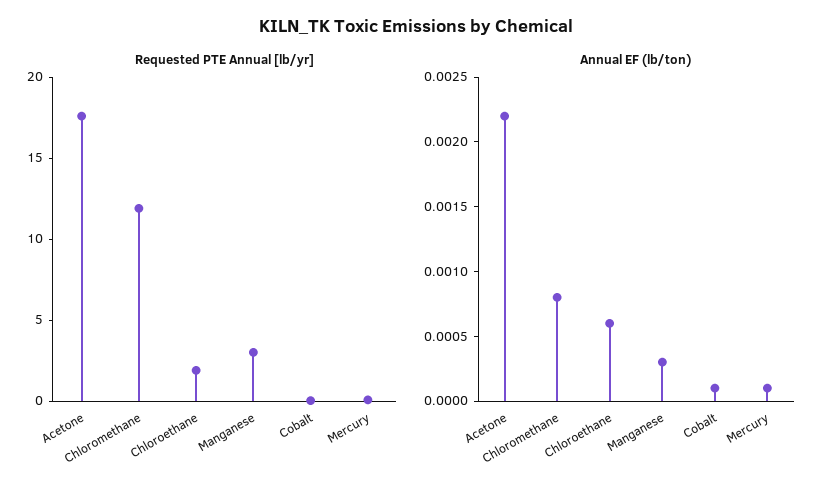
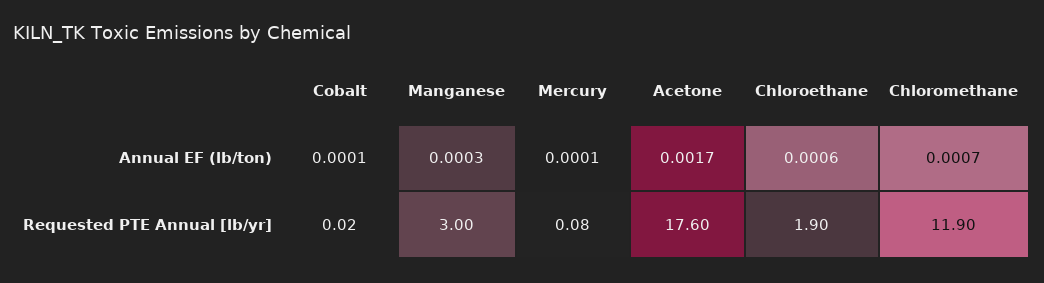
  {
    "Requested PTE Annual [lb/yr]": {
      "Acetone": 17.6,
      "Chloromethane": 11.9,
      "Chloroethane": 1.9,
      "Manganese": 3,
      "Cobalt": 0.02,
      "Mercury": 0.08
    },
    "Annual EF (lb/ton)": {
-     "Acetone": 0.0022,
+     "Acetone": 0.0017,
-     "Chloromethane": 0.0008,
+     "Chloromethane": 0.0007,
      "Chloroethane": 0.0006,
      "Manganese": 0.0003,
      "Cobalt": 0.0001,
      "Mercury": 0.0001
    }
  }

